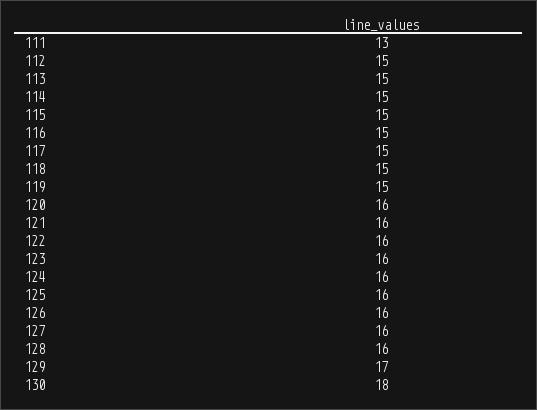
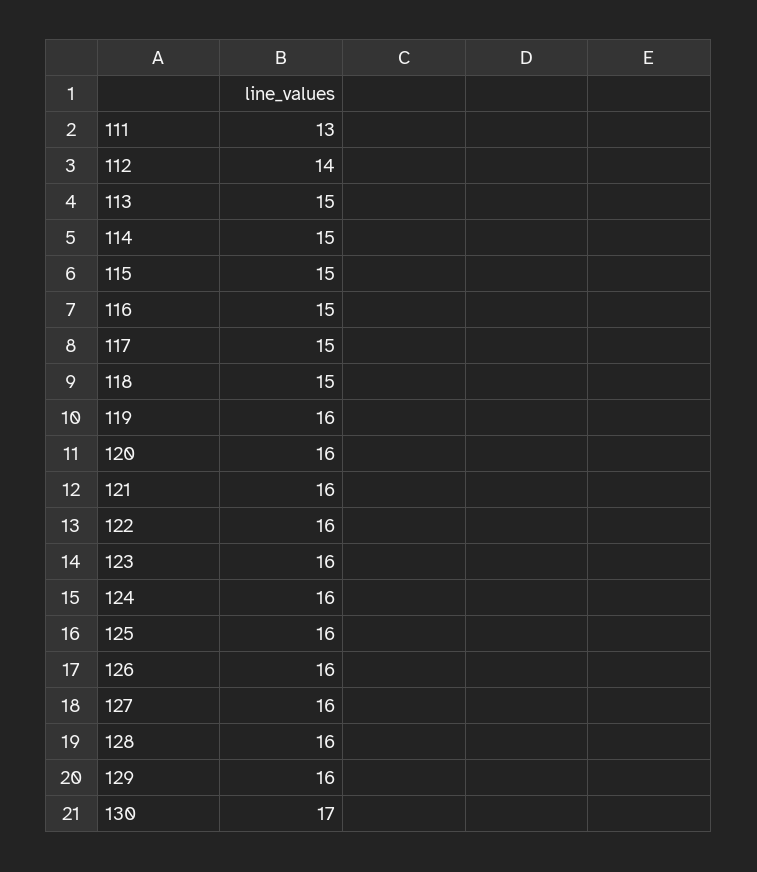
  {
    "111": 13,
-   "112": 15,
+   "112": 14,
    "113": 15,
    "114": 15,
    "115": 15,
    "116": 15,
    "117": 15,
    "118": 15,
-   "119": 15,
+   "119": 16,
    "120": 16,
    "121": 16,
    "122": 16,
    "123": 16,
    "124": 16,
    "125": 16,
    "126": 16,
    "127": 16,
    "128": 16,
-   "129": 17,
+   "129": 16,
-   "130": 18
+   "130": 17
  }

